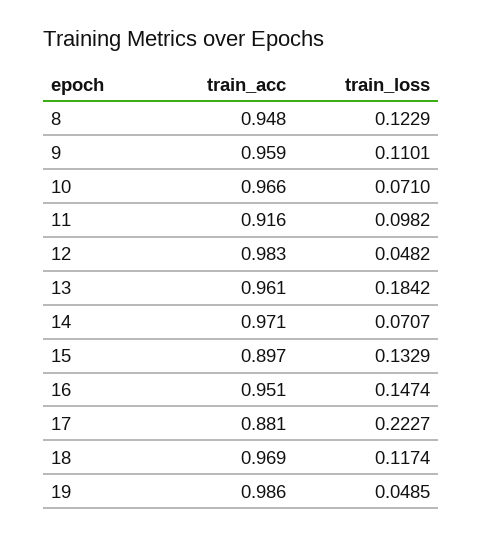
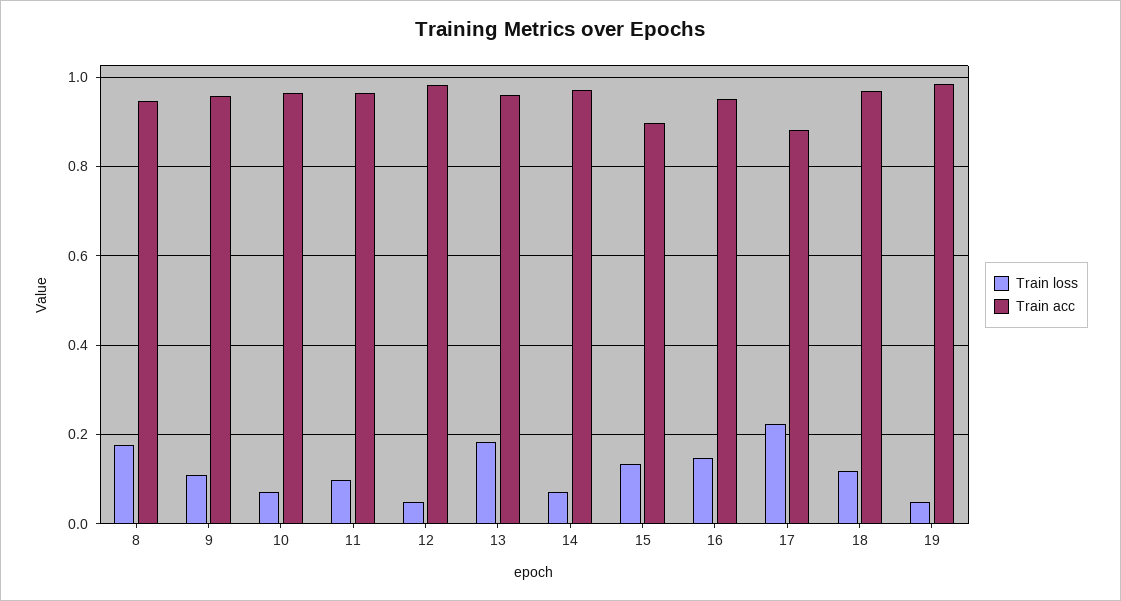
  {
    "train_acc": {
      "8": 0.948,
      "9": 0.959,
      "10": 0.966,
-     "11": 0.916,
+     "11": 0.96,
      "12": 0.983,
      "13": 0.961,
      "14": 0.971,
      "15": 0.897,
      "16": 0.951,
      "17": 0.881,
      "18": 0.969,
      "19": 0.986
    },
    "train_loss": {
-     "8": 0.1229,
+     "8": 0.18,
      "9": 0.1101,
      "10": 0.071,
      "11": 0.0982,
      "12": 0.0482,
      "13": 0.1842,
      "14": 0.0707,
      "15": 0.1329,
      "16": 0.1474,
      "17": 0.2227,
      "18": 0.1174,
      "19": 0.0485
    }
  }

